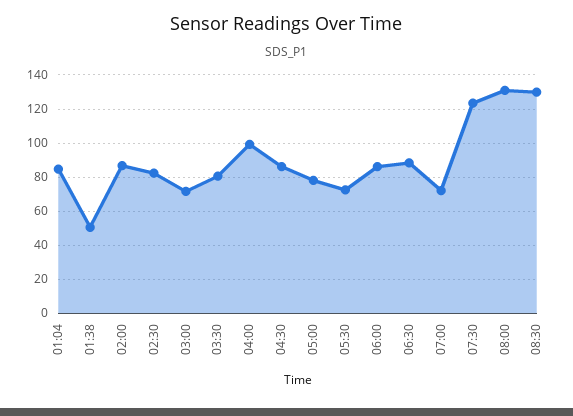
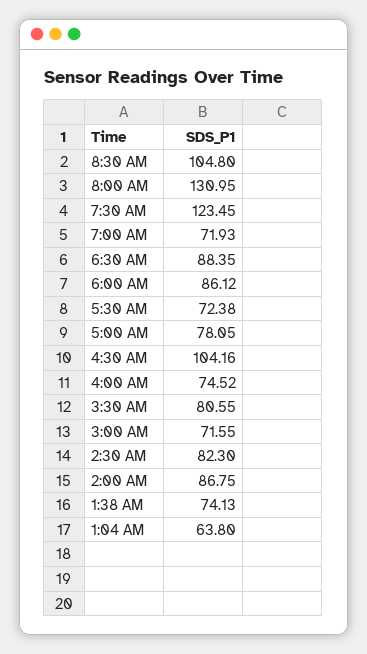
  {
-   "01:04": 85,
+   "01:04": 63.8,
-   "01:38": 50,
+   "01:38": 74.13,
    "02:00": 86.75,
    "02:30": 82.3,
    "03:00": 71.55,
    "03:30": 80.55,
-   "04:00": 100,
+   "04:00": 74.52,
-   "04:30": 85,
+   "04:30": 104.16,
    "05:00": 78.05,
    "05:30": 72.38,
    "06:00": 86.12,
    "06:30": 88.35,
    "07:00": 71.93,
    "07:30": 123.45,
    "08:00": 130.95,
-   "08:30": 130
+   "08:30": 104.8
  }

